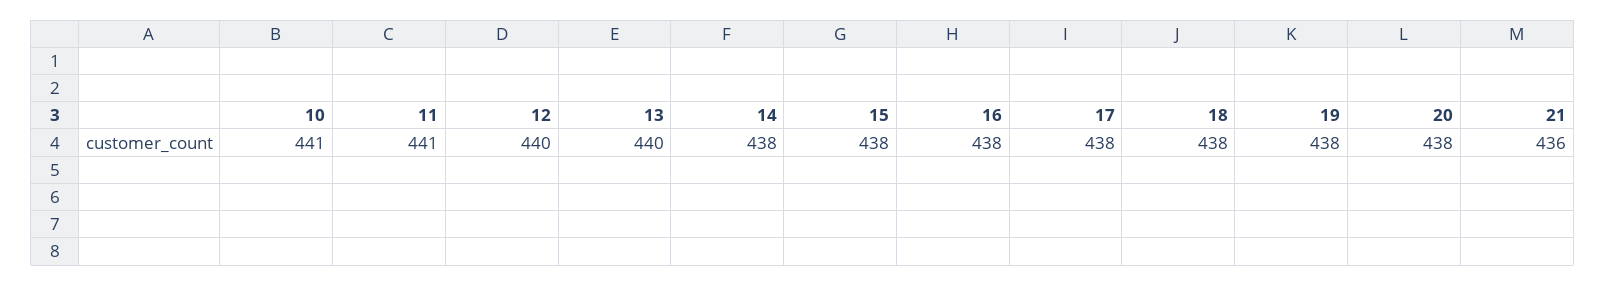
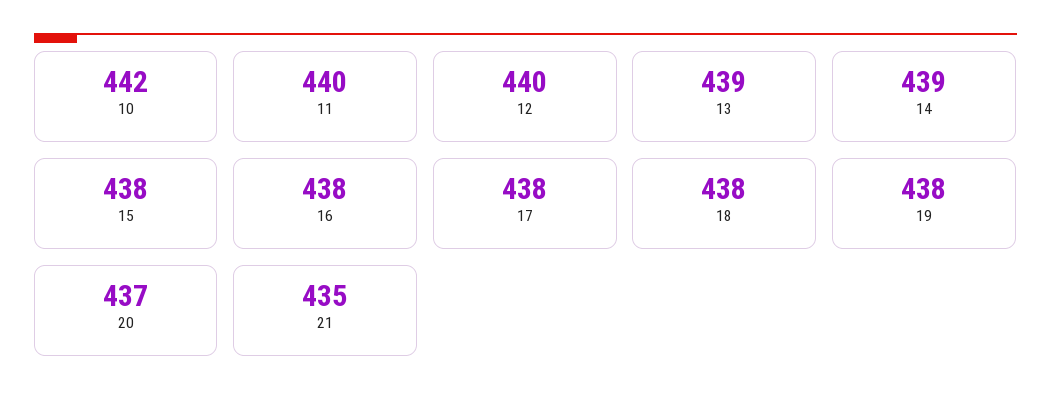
  {
-   "10": 441,
+   "10": 442,
-   "11": 441,
+   "11": 440,
    "12": 440,
-   "13": 440,
+   "13": 439,
-   "14": 438,
+   "14": 439,
    "15": 438,
    "16": 438,
    "17": 438,
    "18": 438,
    "19": 438,
-   "20": 438,
+   "20": 437,
-   "21": 436
+   "21": 435
  }

